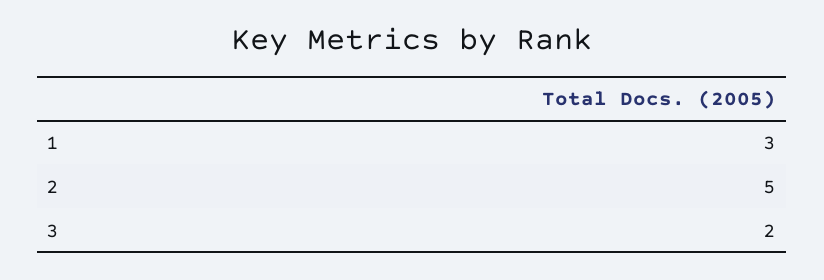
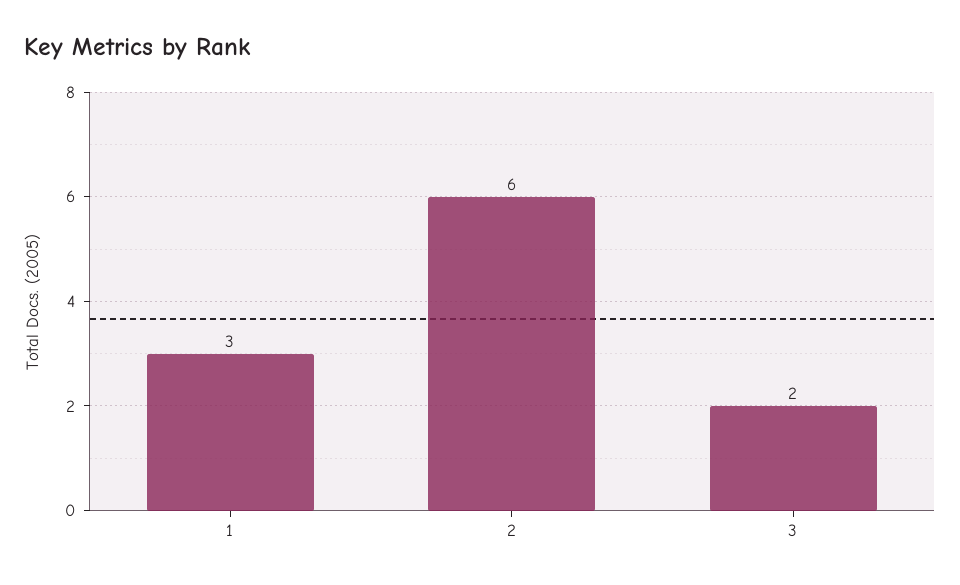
  {
    "1": 3,
-   "2": 5,
+   "2": 6,
    "3": 2
  }

